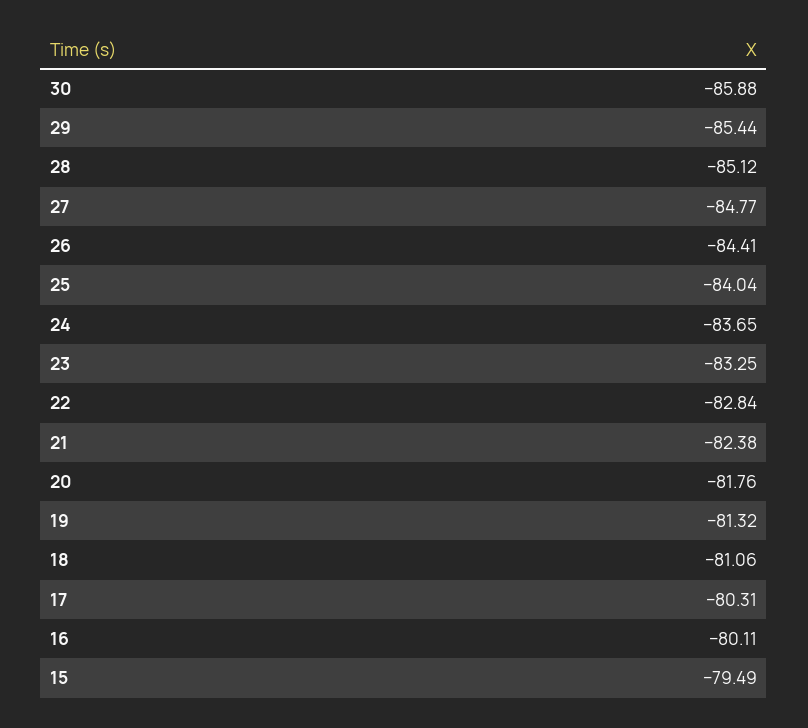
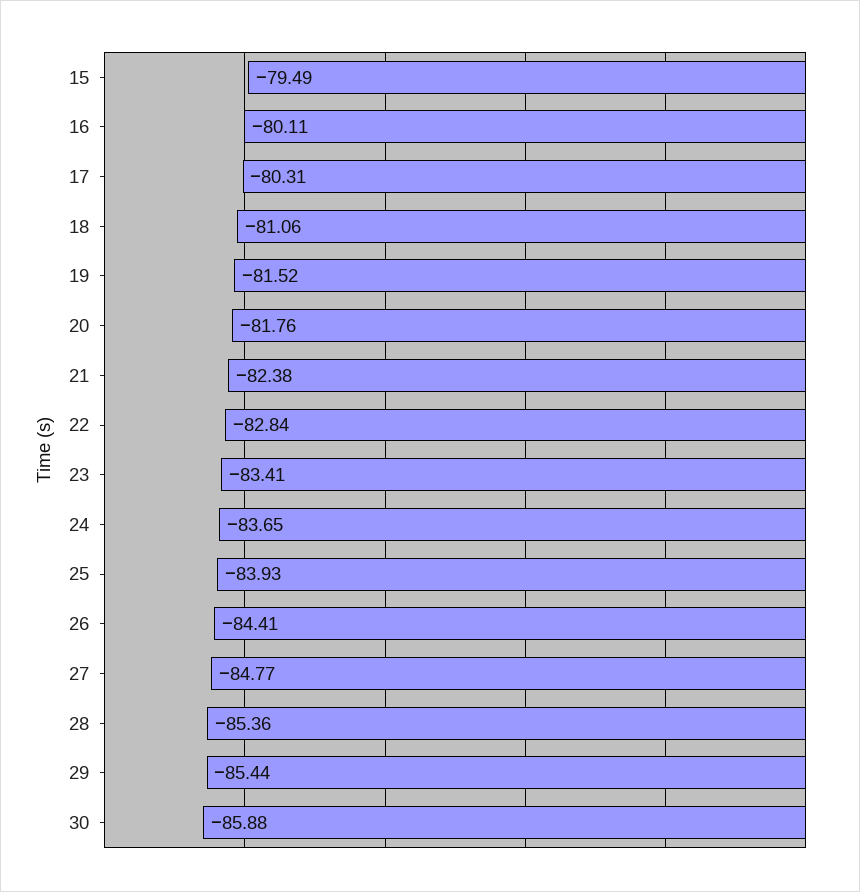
  {
    "30": -85.88,
    "29": -85.44,
-   "28": -85.12,
+   "28": -85.36,
    "27": -84.77,
    "26": -84.41,
-   "25": -84.04,
+   "25": -83.93,
    "24": -83.65,
-   "23": -83.25,
+   "23": -83.41,
    "22": -82.84,
    "21": -82.38,
    "20": -81.76,
-   "19": -81.32,
+   "19": -81.52,
    "18": -81.06,
    "17": -80.31,
    "16": -80.11,
    "15": -79.49
  }

